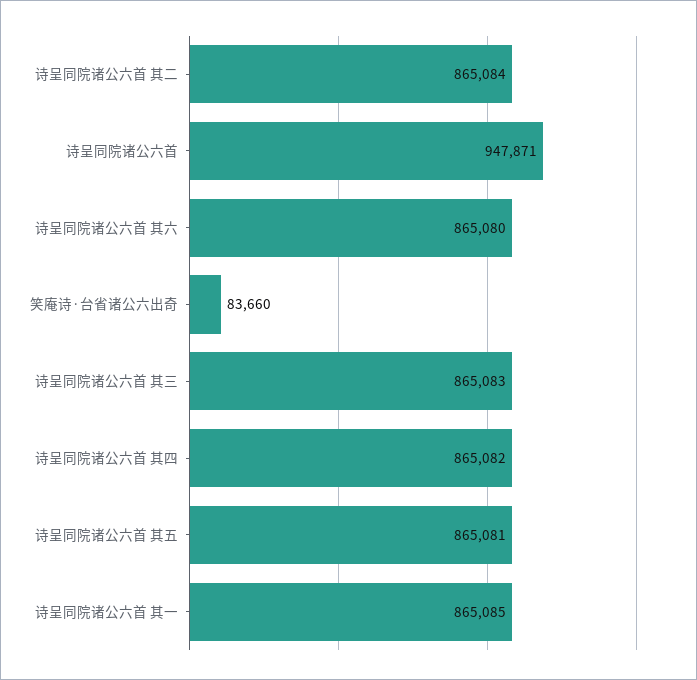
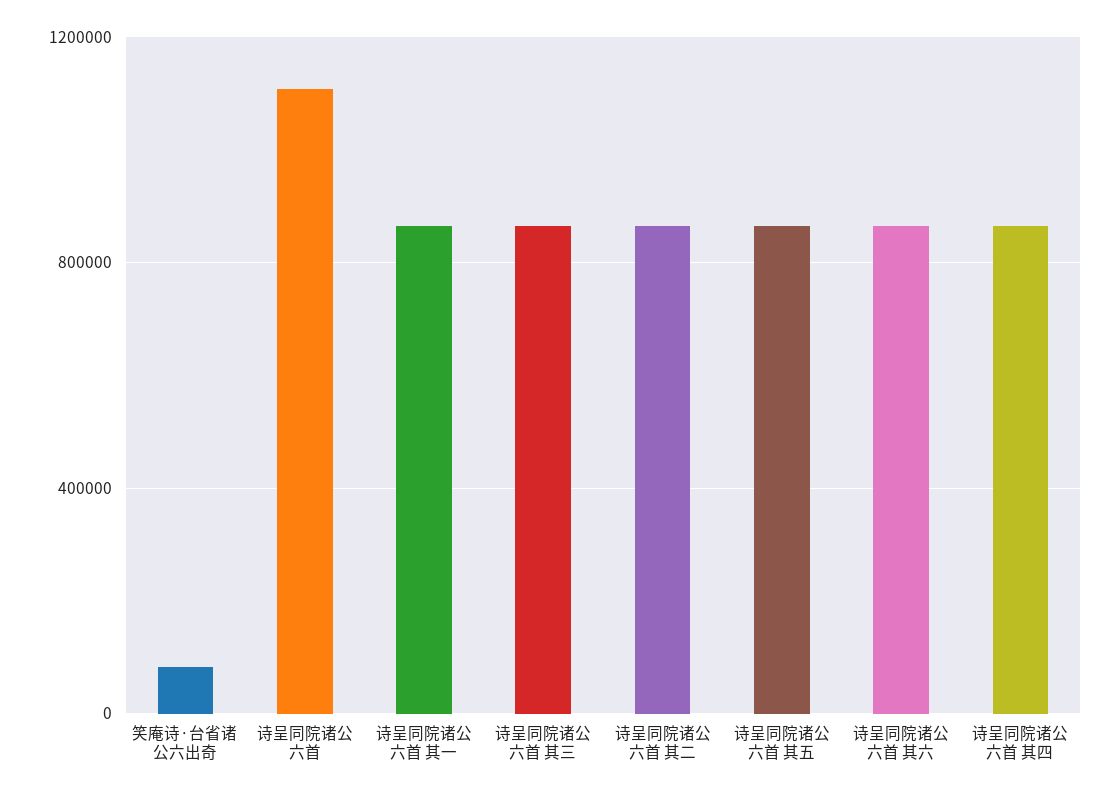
  {
    "诗呈同院诸公六首 其二": 865084,
-   "诗呈同院诸公六首": 947871,
+   "诗呈同院诸公六首": 1100000,
    "诗呈同院诸公六首 其六": 865080,
    "笑庵诗·台省诸公六出奇": 83660,
    "诗呈同院诸公六首 其三": 865083,
    "诗呈同院诸公六首 其四": 865082,
    "诗呈同院诸公六首 其五": 865081,
    "诗呈同院诸公六首 其一": 865085
  }

